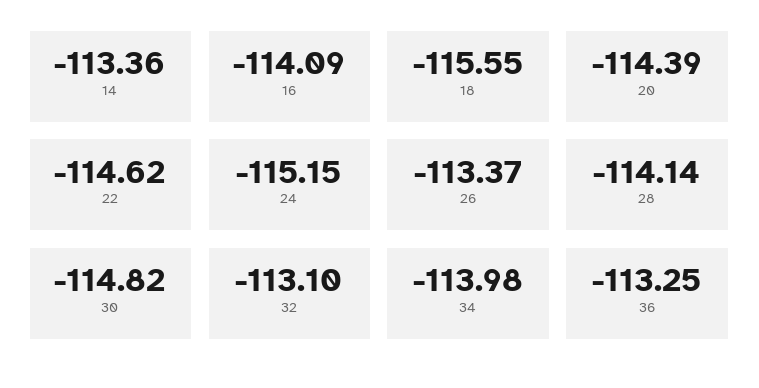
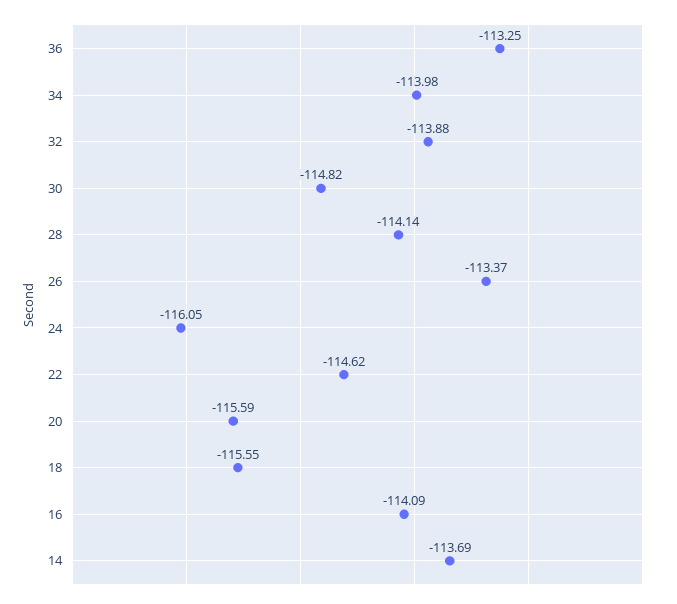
  {
-   "14": -113.36,
+   "14": -113.69,
    "16": -114.09,
    "18": -115.55,
-   "20": -114.39,
+   "20": -115.59,
    "22": -114.62,
-   "24": -115.15,
+   "24": -116.05,
    "26": -113.37,
    "28": -114.14,
    "30": -114.82,
-   "32": -113.1,
+   "32": -113.88,
    "34": -113.98,
    "36": -113.25
  }

